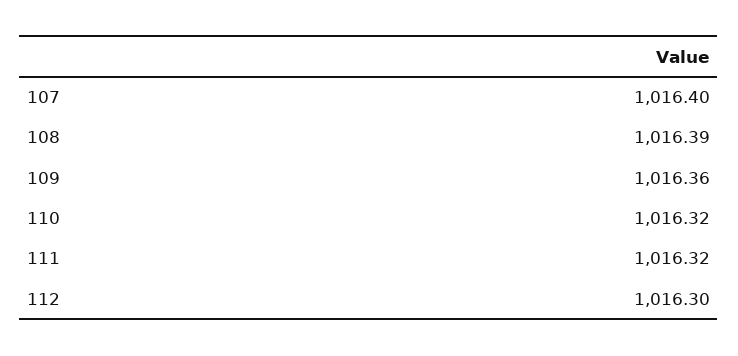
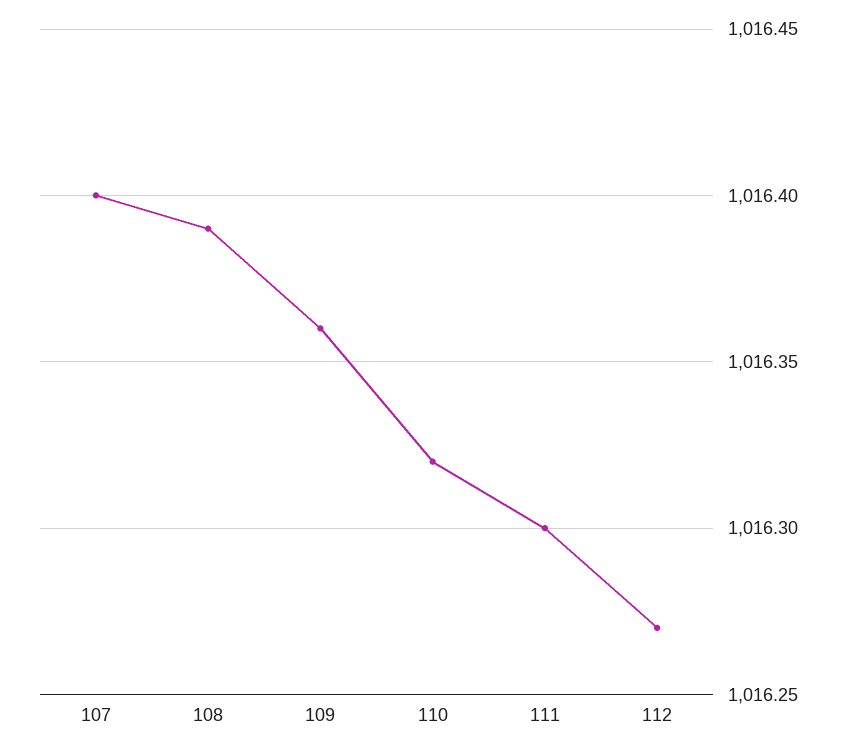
  {
    "107": 1016.4,
    "108": 1016.39,
    "109": 1016.36,
    "110": 1016.32,
-   "111": 1016.32,
+   "111": 1016.3,
-   "112": 1016.3
+   "112": 1016.27
  }

